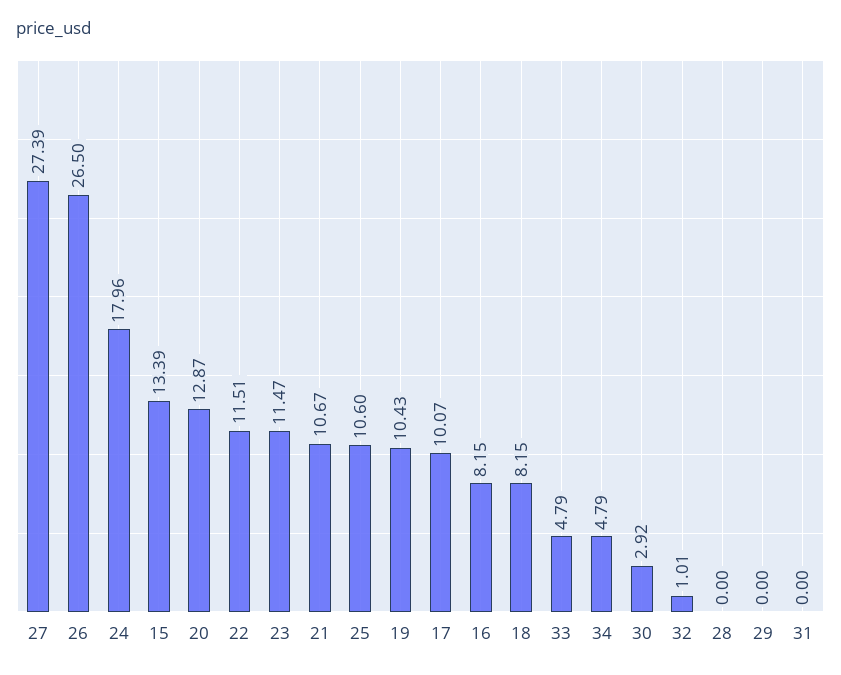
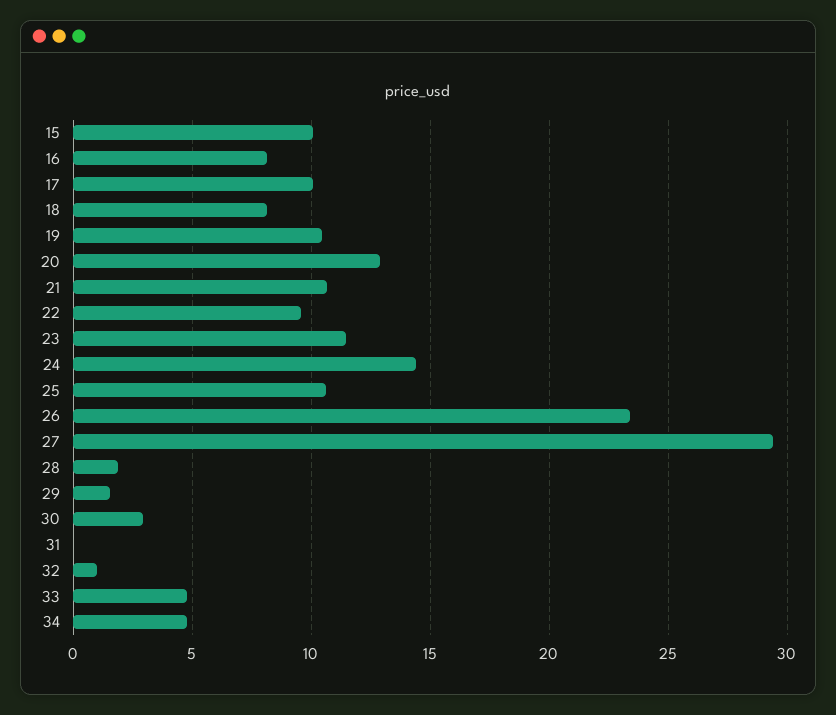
  {
-   "27": 27.39,
+   "27": 29.5,
-   "26": 26.5,
+   "26": 23.5,
-   "24": 17.96,
+   "24": 14.5,
-   "15": 13.39,
+   "15": 10,
    "20": 12.87,
-   "22": 11.51,
+   "22": 9.5,
    "23": 11.47,
    "21": 10.67,
    "25": 10.6,
    "19": 10.43,
    "17": 10.07,
    "16": 8.15,
    "18": 8.15,
    "33": 4.79,
    "34": 4.79,
    "30": 2.92,
    "32": 1.01,
-   "28": 0,
+   "28": 2,
-   "29": 0,
+   "29": 1.5,
    "31": 0
  }

